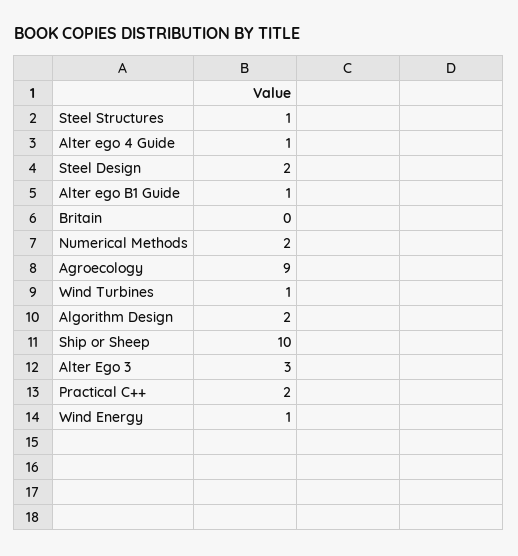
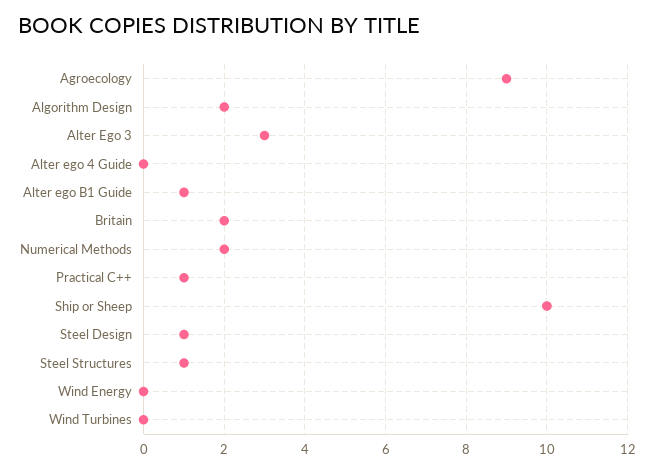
  {
    "Steel Structures": 1,
-   "Alter ego 4 Guide": 1,
+   "Alter ego 4 Guide": 0,
-   "Steel Design": 2,
+   "Steel Design": 1,
    "Alter ego B1 Guide": 1,
-   "Britain": 0,
+   "Britain": 2,
    "Numerical Methods": 2,
    "Agroecology": 9,
-   "Wind Turbines": 1,
+   "Wind Turbines": 0,
    "Algorithm Design": 2,
    "Ship or Sheep": 10,
    "Alter Ego 3": 3,
-   "Practical C++": 2,
+   "Practical C++": 1,
-   "Wind Energy": 1
+   "Wind Energy": 0
  }

